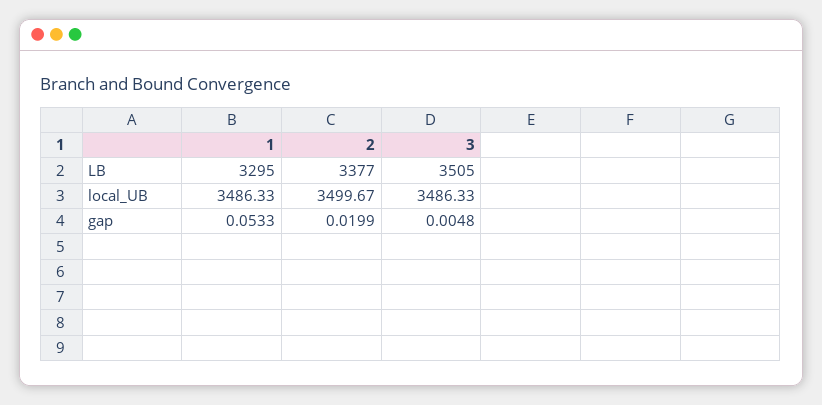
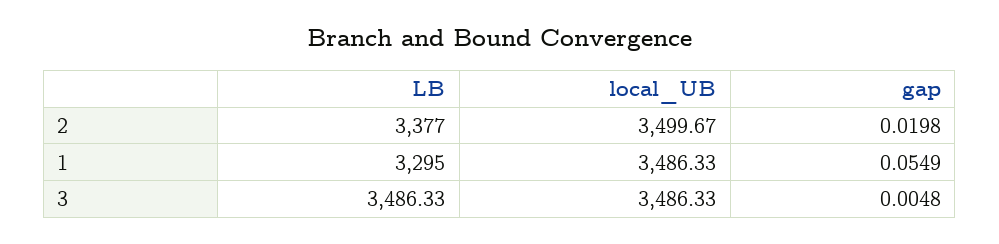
  {
    "1": {
      "LB": 3295,
      "local_UB": 3486.33,
-     "gap": 0.0533
+     "gap": 0.0549
    },
    "2": {
      "LB": 3377,
      "local_UB": 3499.67,
-     "gap": 0.0199
+     "gap": 0.0198
    },
    "3": {
-     "LB": 3505,
+     "LB": 3486.33,
      "local_UB": 3486.33,
      "gap": 0.0048
    }
  }

